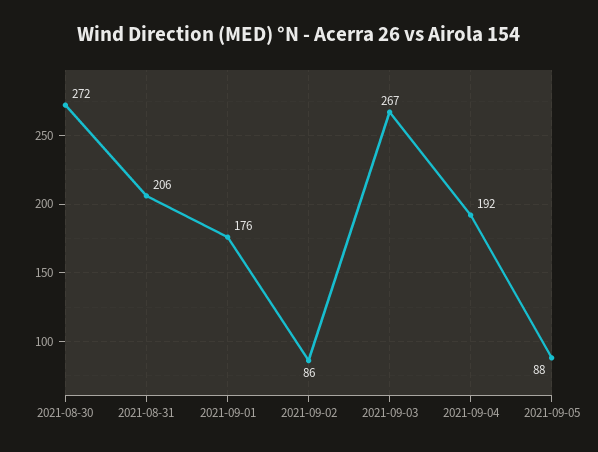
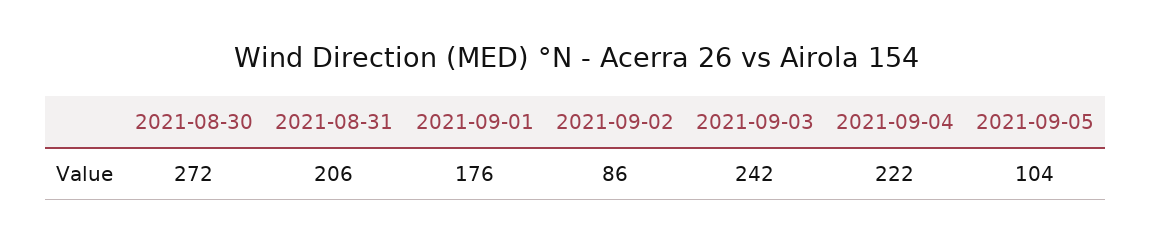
  {
    "2021-08-30": 272,
    "2021-08-31": 206,
    "2021-09-01": 176,
    "2021-09-02": 86,
-   "2021-09-03": 267,
+   "2021-09-03": 242,
-   "2021-09-04": 192,
+   "2021-09-04": 222,
-   "2021-09-05": 88
+   "2021-09-05": 104
  }

